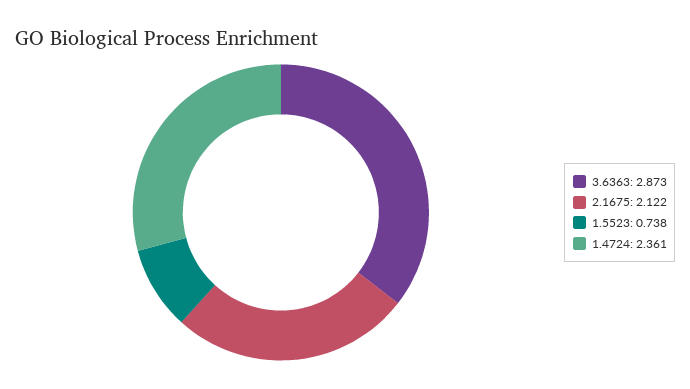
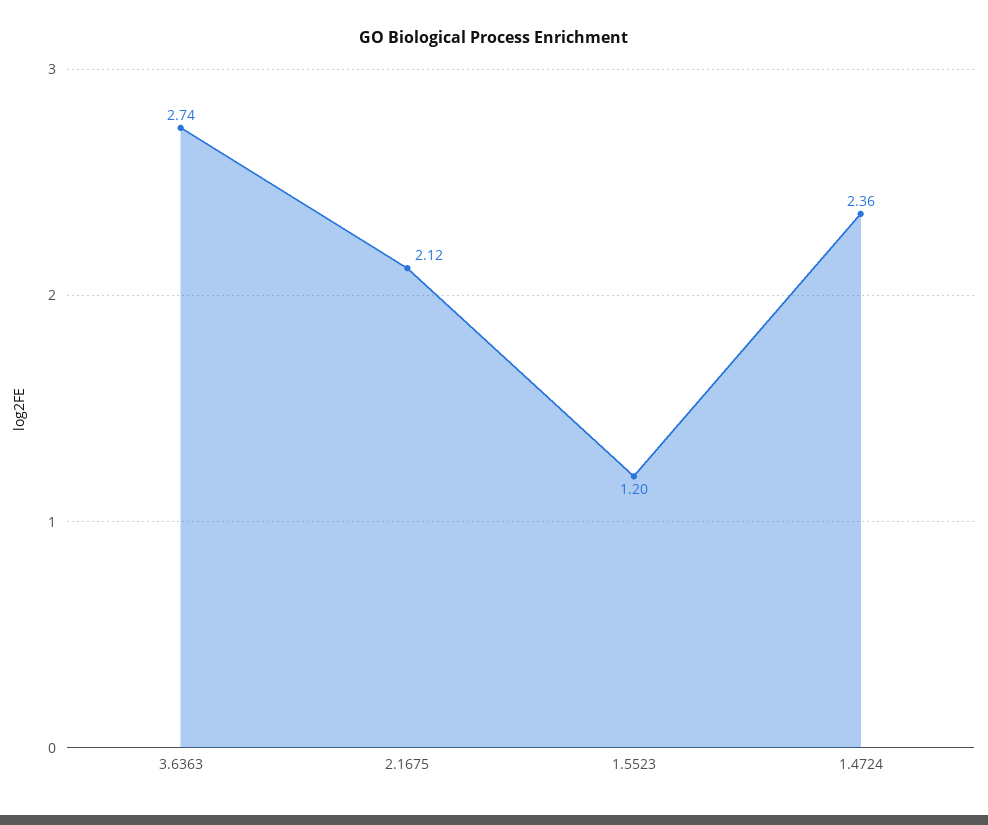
  {
-   "3.6363": 2.873,
+   "3.6363": 2.74,
    "2.1675": 2.122,
-   "1.5523": 0.738,
+   "1.5523": 1.2,
    "1.4724": 2.361
  }

